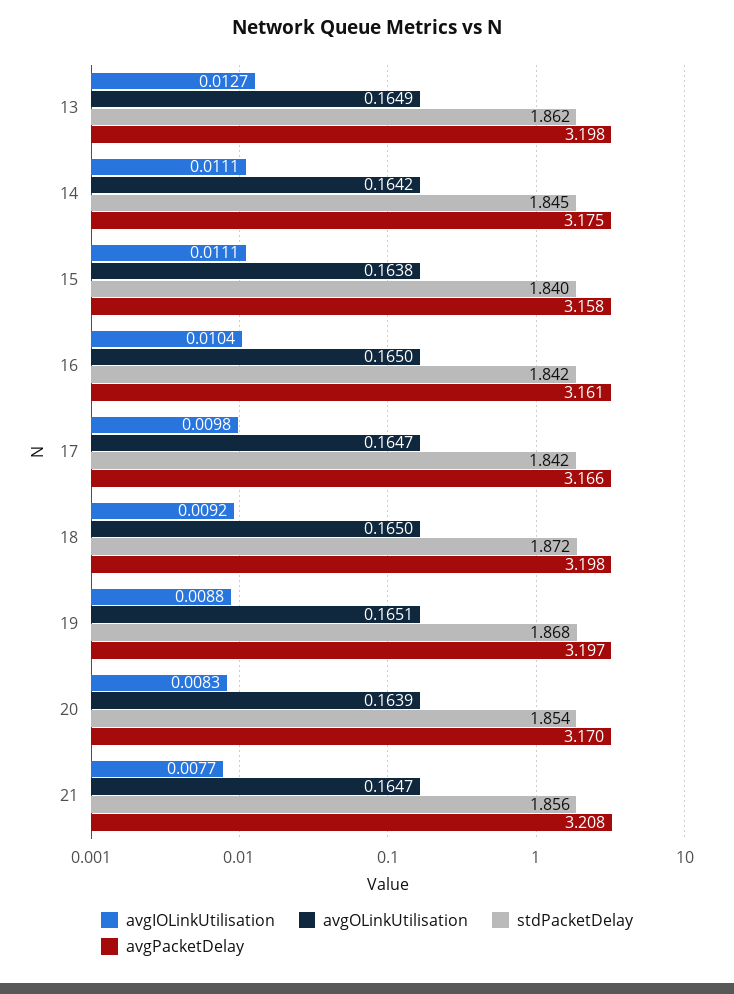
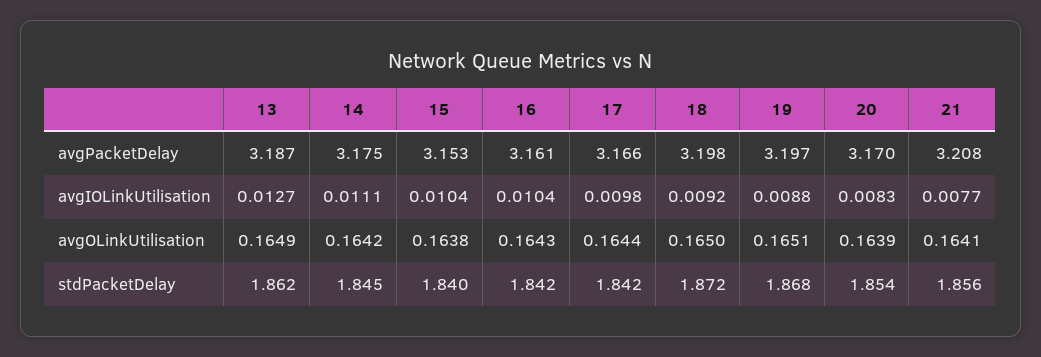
  {
    "avgIOLinkUtilisation": {
      "13": 0.0127,
      "14": 0.0111,
-     "15": 0.0111,
+     "15": 0.0104,
      "16": 0.0104,
      "17": 0.0098,
      "18": 0.0092,
      "19": 0.0088,
      "20": 0.0083,
      "21": 0.0077
    },
    "avgOLinkUtilisation": {
      "13": 0.1649,
      "14": 0.1642,
      "15": 0.1638,
-     "16": 0.165,
+     "16": 0.1643,
-     "17": 0.1647,
+     "17": 0.1644,
      "18": 0.165,
      "19": 0.1651,
      "20": 0.1639,
-     "21": 0.1647
+     "21": 0.1641
    },
    "stdPacketDelay": {
      "13": 1.862,
      "14": 1.845,
      "15": 1.84,
      "16": 1.842,
      "17": 1.842,
      "18": 1.872,
      "19": 1.868,
      "20": 1.854,
      "21": 1.856
    },
    "avgPacketDelay": {
-     "13": 3.198,
+     "13": 3.187,
      "14": 3.175,
-     "15": 3.158,
+     "15": 3.153,
      "16": 3.161,
      "17": 3.166,
      "18": 3.198,
      "19": 3.197,
      "20": 3.17,
      "21": 3.208
    }
  }

